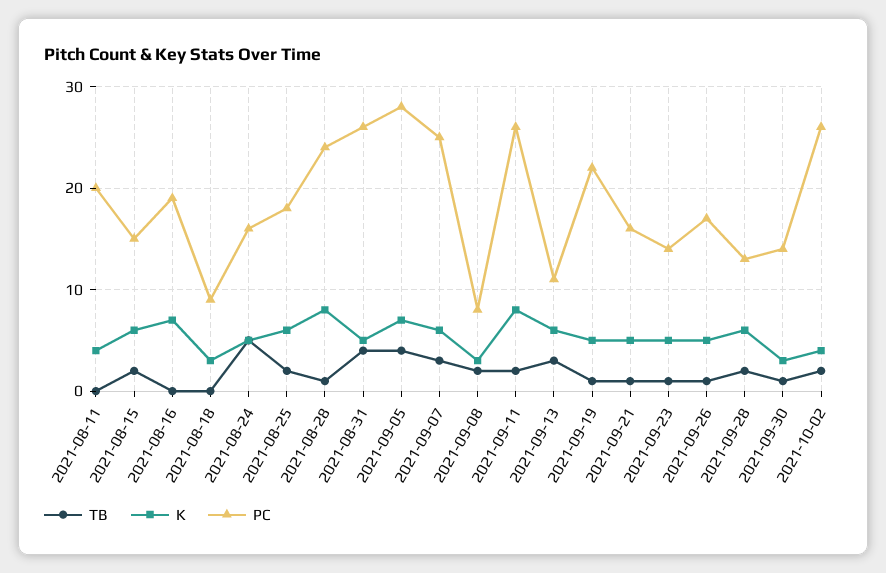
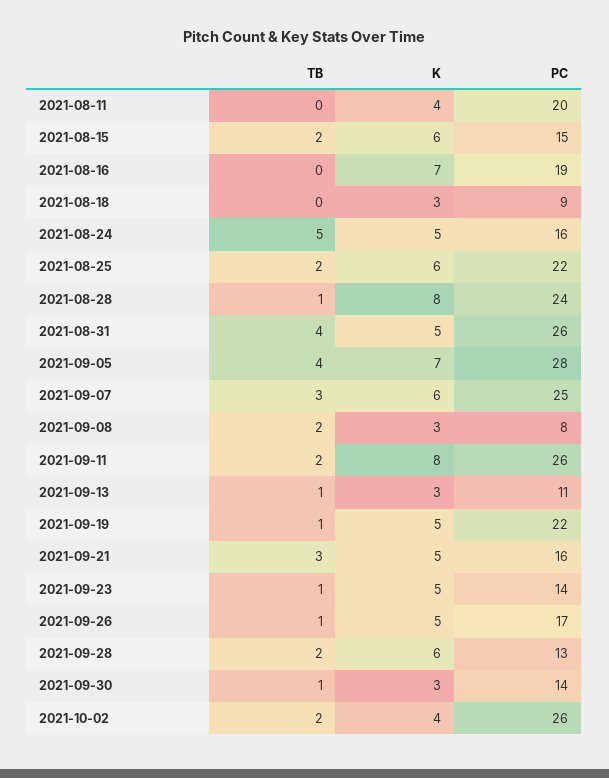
  {
    "TB": {
      "2021-08-11": 0,
      "2021-08-15": 2,
      "2021-08-16": 0,
      "2021-08-18": 0,
      "2021-08-24": 5,
      "2021-08-25": 2,
      "2021-08-28": 1,
      "2021-08-31": 4,
      "2021-09-05": 4,
      "2021-09-07": 3,
      "2021-09-08": 2,
      "2021-09-11": 2,
-     "2021-09-13": 3,
+     "2021-09-13": 1,
      "2021-09-19": 1,
-     "2021-09-21": 1,
+     "2021-09-21": 3,
      "2021-09-23": 1,
      "2021-09-26": 1,
      "2021-09-28": 2,
      "2021-09-30": 1,
      "2021-10-02": 2
    },
    "K": {
      "2021-08-11": 4,
      "2021-08-15": 6,
      "2021-08-16": 7,
      "2021-08-18": 3,
      "2021-08-24": 5,
      "2021-08-25": 6,
      "2021-08-28": 8,
      "2021-08-31": 5,
      "2021-09-05": 7,
      "2021-09-07": 6,
      "2021-09-08": 3,
      "2021-09-11": 8,
-     "2021-09-13": 6,
+     "2021-09-13": 3,
      "2021-09-19": 5,
      "2021-09-21": 5,
      "2021-09-23": 5,
      "2021-09-26": 5,
      "2021-09-28": 6,
      "2021-09-30": 3,
      "2021-10-02": 4
    },
    "PC": {
      "2021-08-11": 20,
      "2021-08-15": 15,
      "2021-08-16": 19,
      "2021-08-18": 9,
      "2021-08-24": 16,
-     "2021-08-25": 18,
+     "2021-08-25": 22,
      "2021-08-28": 24,
      "2021-08-31": 26,
      "2021-09-05": 28,
      "2021-09-07": 25,
      "2021-09-08": 8,
      "2021-09-11": 26,
      "2021-09-13": 11,
      "2021-09-19": 22,
      "2021-09-21": 16,
      "2021-09-23": 14,
      "2021-09-26": 17,
      "2021-09-28": 13,
      "2021-09-30": 14,
      "2021-10-02": 26
    }
  }

